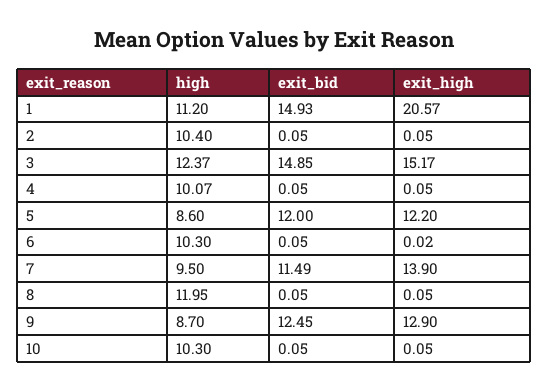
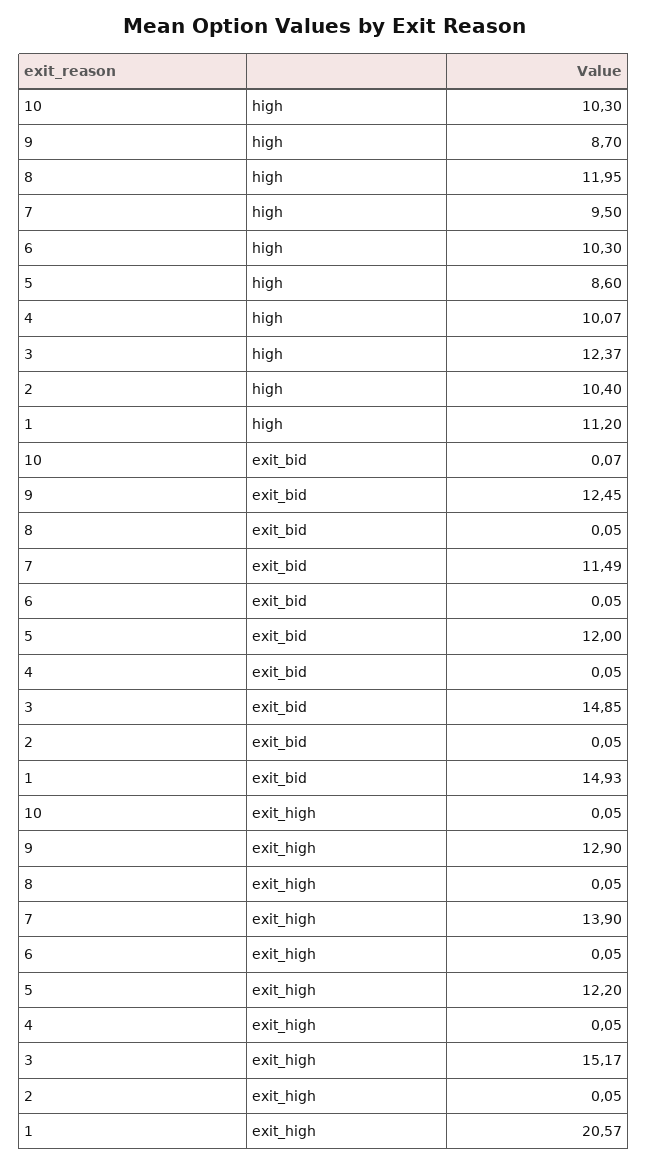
  {
    "high": {
      "1": 11.2,
      "2": 10.4,
      "3": 12.37,
      "4": 10.07,
      "5": 8.6,
      "6": 10.3,
      "7": 9.5,
      "8": 11.95,
      "9": 8.7,
      "10": 10.3
    },
    "exit_bid": {
      "1": 14.93,
      "2": 0.05,
      "3": 14.85,
      "4": 0.05,
      "5": 12,
      "6": 0.05,
      "7": 11.49,
      "8": 0.05,
      "9": 12.45,
-     "10": 0.05
+     "10": 0.07
    },
    "exit_high": {
      "1": 20.57,
      "2": 0.05,
      "3": 15.17,
      "4": 0.05,
      "5": 12.2,
-     "6": 0.02,
+     "6": 0.05,
      "7": 13.9,
      "8": 0.05,
      "9": 12.9,
      "10": 0.05
    }
  }

